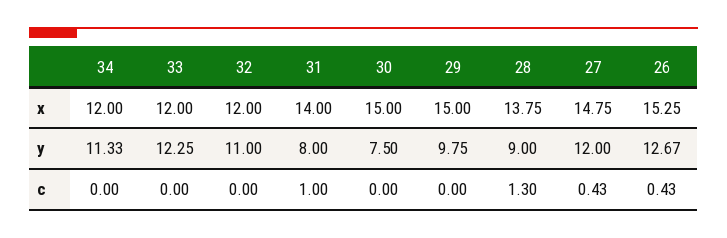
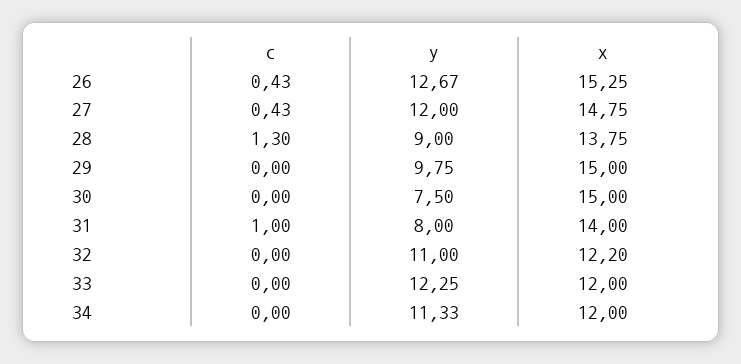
  {
    "34": {
      "x": 12,
      "y": 11.33,
      "c": 0
    },
    "33": {
      "x": 12,
      "y": 12.25,
      "c": 0
    },
    "32": {
-     "x": 12,
+     "x": 12.2,
      "y": 11,
      "c": 0
    },
    "31": {
      "x": 14,
      "y": 8,
      "c": 1
    },
    "30": {
      "x": 15,
      "y": 7.5,
      "c": 0
    },
    "29": {
      "x": 15,
      "y": 9.75,
      "c": 0
    },
    "28": {
      "x": 13.75,
      "y": 9,
      "c": 1.3
    },
    "27": {
      "x": 14.75,
      "y": 12,
      "c": 0.43
    },
    "26": {
      "x": 15.25,
      "y": 12.67,
      "c": 0.43
    }
  }

